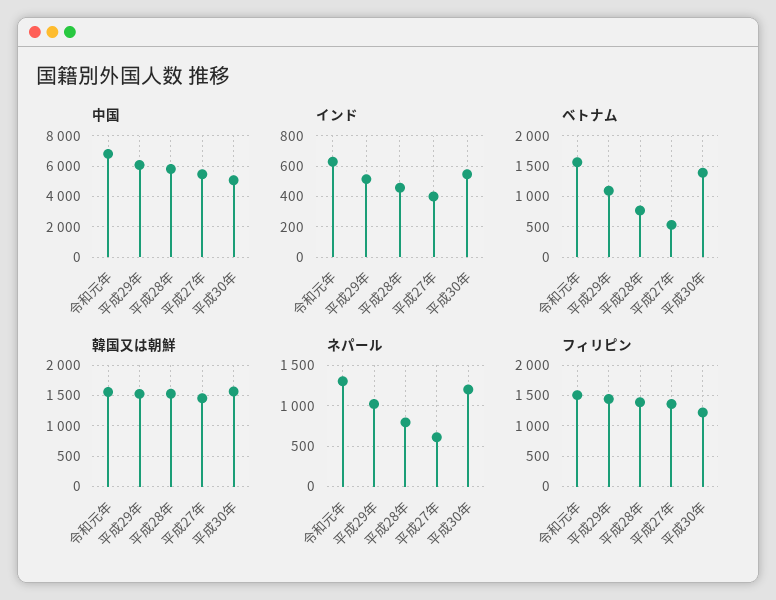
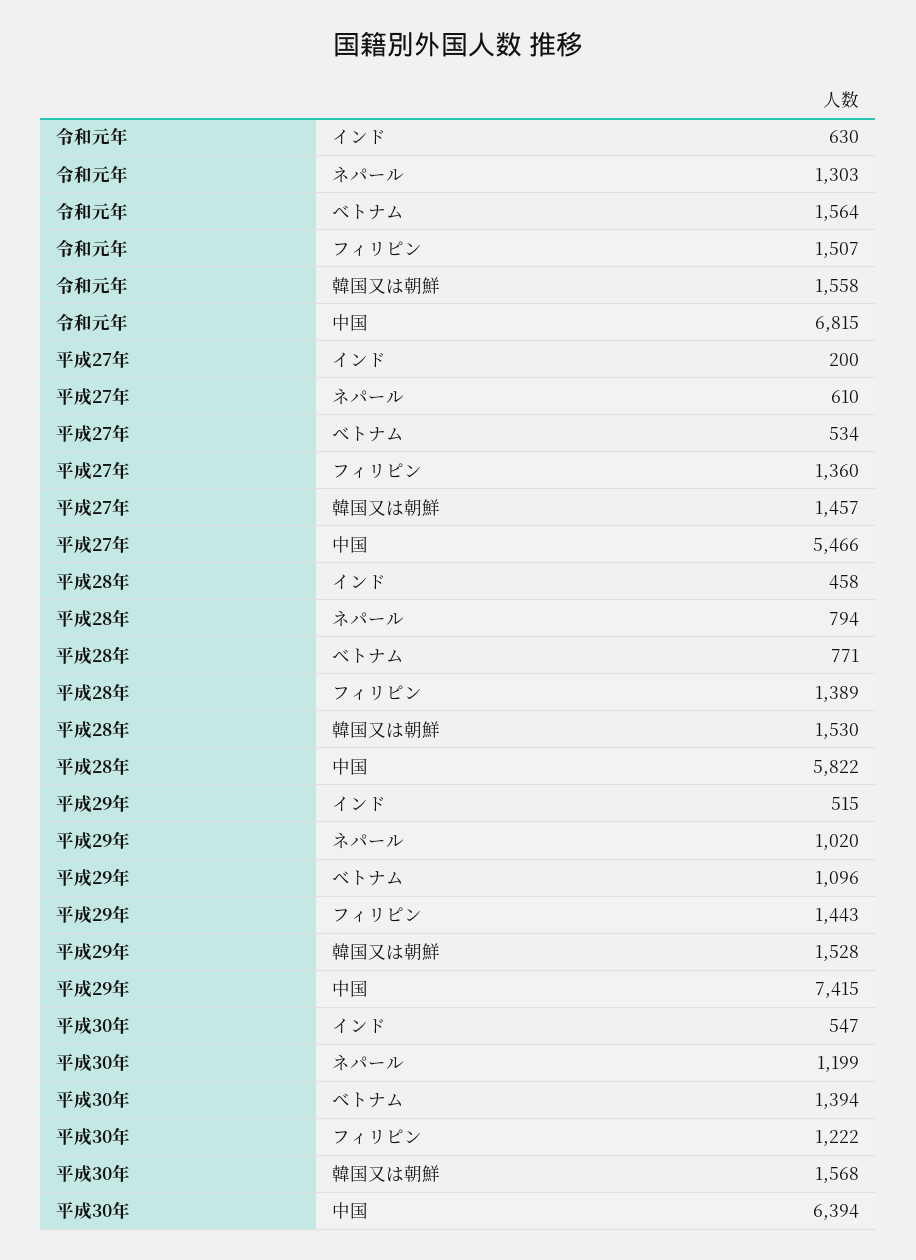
  {
    "中国": {
      "令和元年": 6815,
-     "平成29年": 6000,
+     "平成29年": 7415,
      "平成28年": 5822,
      "平成27年": 5466,
-     "平成30年": 5000
+     "平成30年": 6394
    },
    "インド": {
      "令和元年": 630,
      "平成29年": 515,
      "平成28年": 458,
-     "平成27年": 400,
+     "平成27年": 200,
      "平成30年": 547
    },
    "ベトナム": {
      "令和元年": 1564,
      "平成29年": 1096,
      "平成28年": 771,
      "平成27年": 534,
      "平成30年": 1394
    },
    "韓国又は朝鮮": {
      "令和元年": 1558,
      "平成29年": 1528,
      "平成28年": 1530,
      "平成27年": 1457,
      "平成30年": 1568
    },
    "ネパール": {
      "令和元年": 1303,
      "平成29年": 1020,
      "平成28年": 794,
      "平成27年": 610,
      "平成30年": 1199
    },
    "フィリピン": {
      "令和元年": 1507,
      "平成29年": 1443,
      "平成28年": 1389,
      "平成27年": 1360,
      "平成30年": 1222
    }
  }

